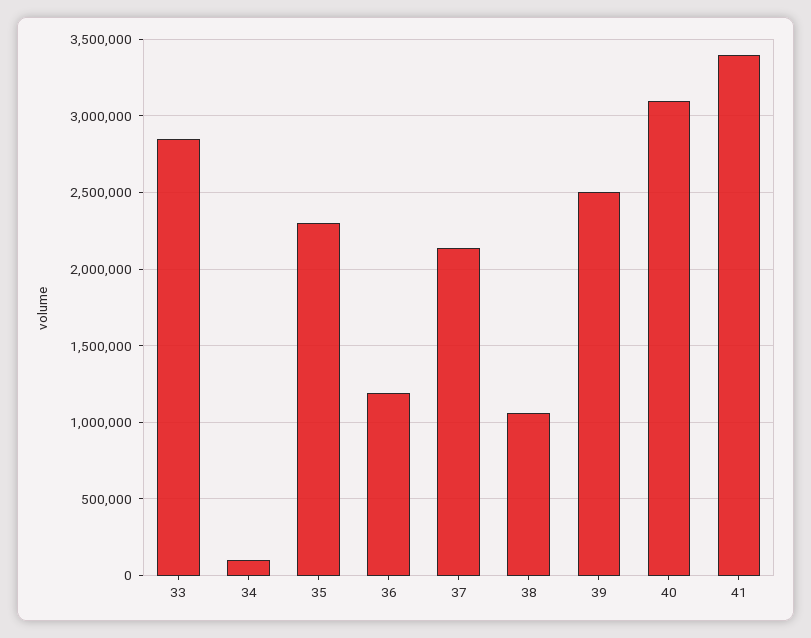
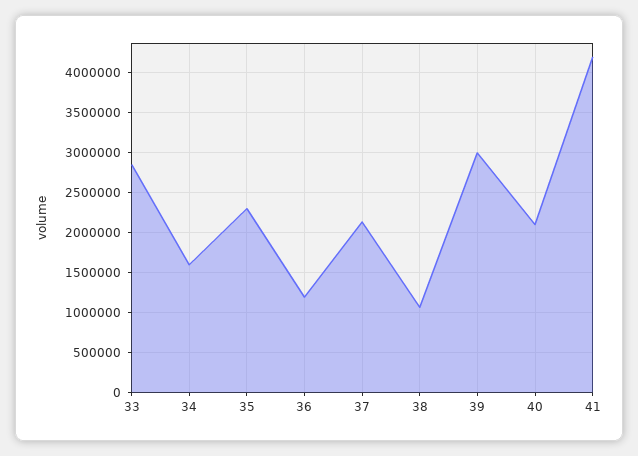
  {
    "33": 2850000,
-   "34": 100000,
+   "34": 1600000,
    "35": 2300000,
    "36": 1200000,
    "37": 2150000,
    "38": 1050000,
-   "39": 2500000,
+   "39": 3000000,
-   "40": 3100000,
+   "40": 2100000,
-   "41": 3400000
+   "41": 4200000
  }

